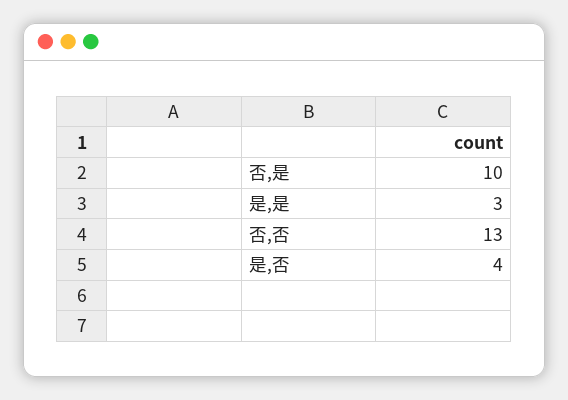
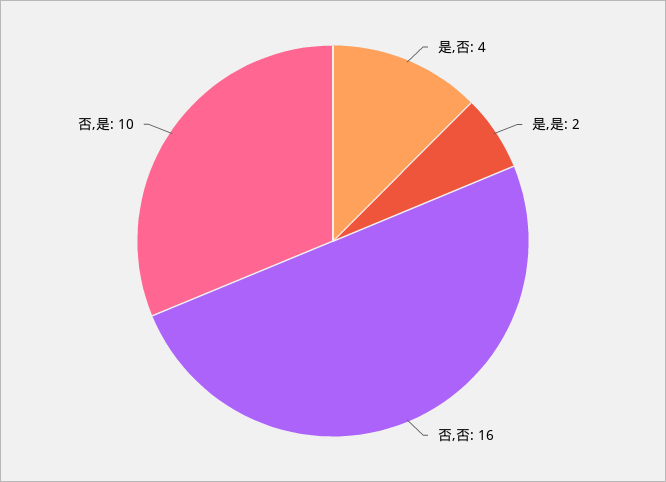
  {
    "否,是": 10,
-   "是,是": 3,
+   "是,是": 2,
-   "否,否": 13,
+   "否,否": 16,
    "是,否": 4
  }

